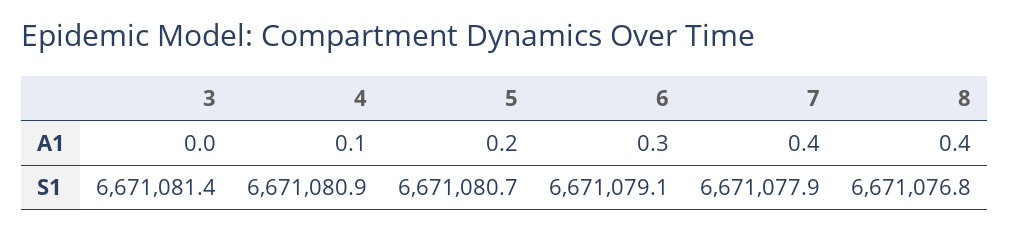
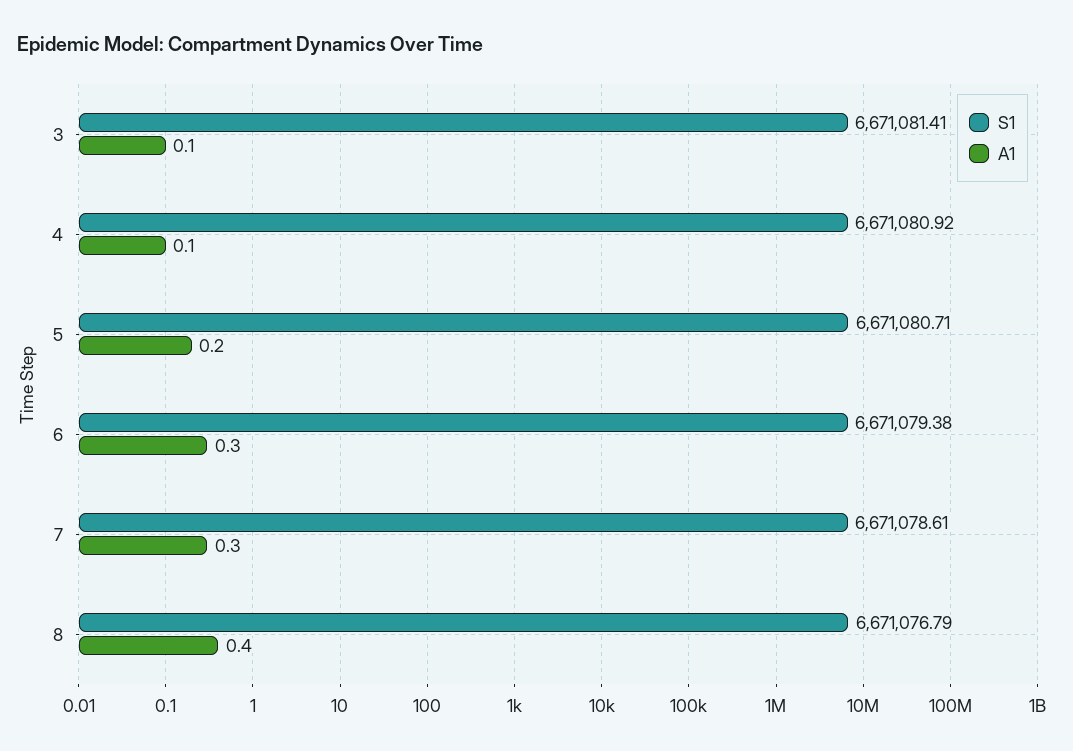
  {
    "A1": {
-     "3": 0,
+     "3": 0.1,
      "4": 0.1,
      "5": 0.2,
      "6": 0.3,
-     "7": 0.4,
+     "7": 0.3,
      "8": 0.4
    },
    "S1": {
      "3": 6671081.41,
      "4": 6671080.92,
      "5": 6671080.71,
-     "6": 6671079.1,
+     "6": 6671079.38,
-     "7": 6671077.9,
+     "7": 6671078.61,
      "8": 6671076.79
    }
  }

